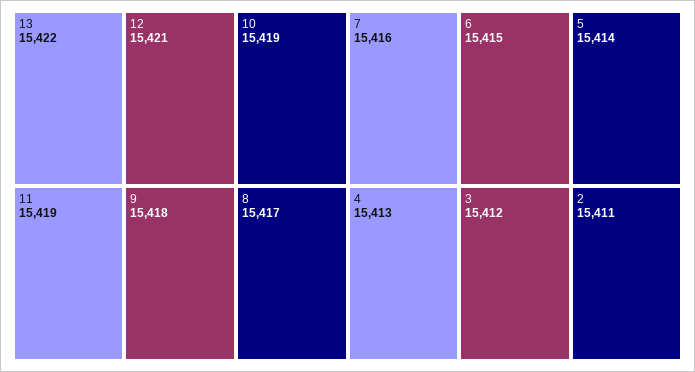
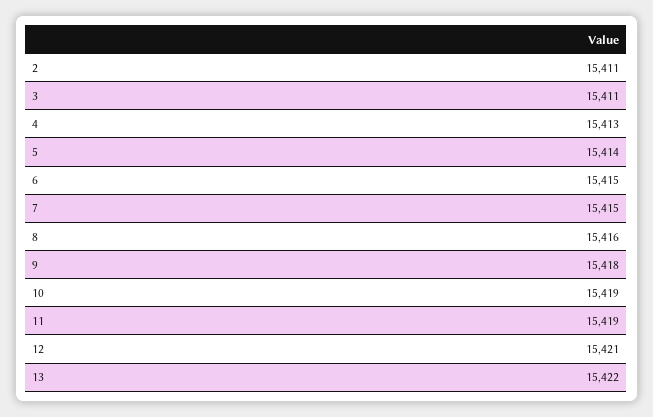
  {
    "13": 15422,
    "12": 15421,
    "10": 15419,
    "11": 15419,
    "9": 15418,
-   "8": 15417,
+   "8": 15416,
-   "7": 15416,
+   "7": 15415,
    "6": 15415,
    "5": 15414,
    "4": 15413,
-   "3": 15412,
+   "3": 15411,
    "2": 15411
  }

